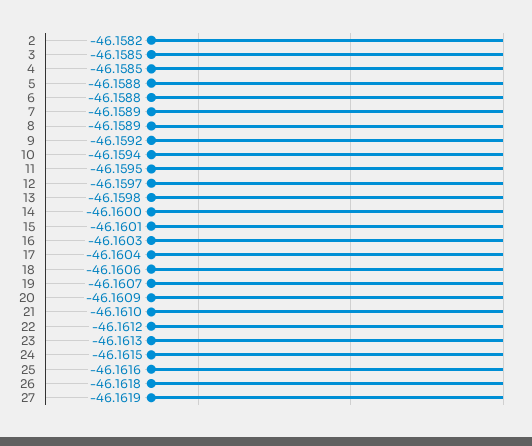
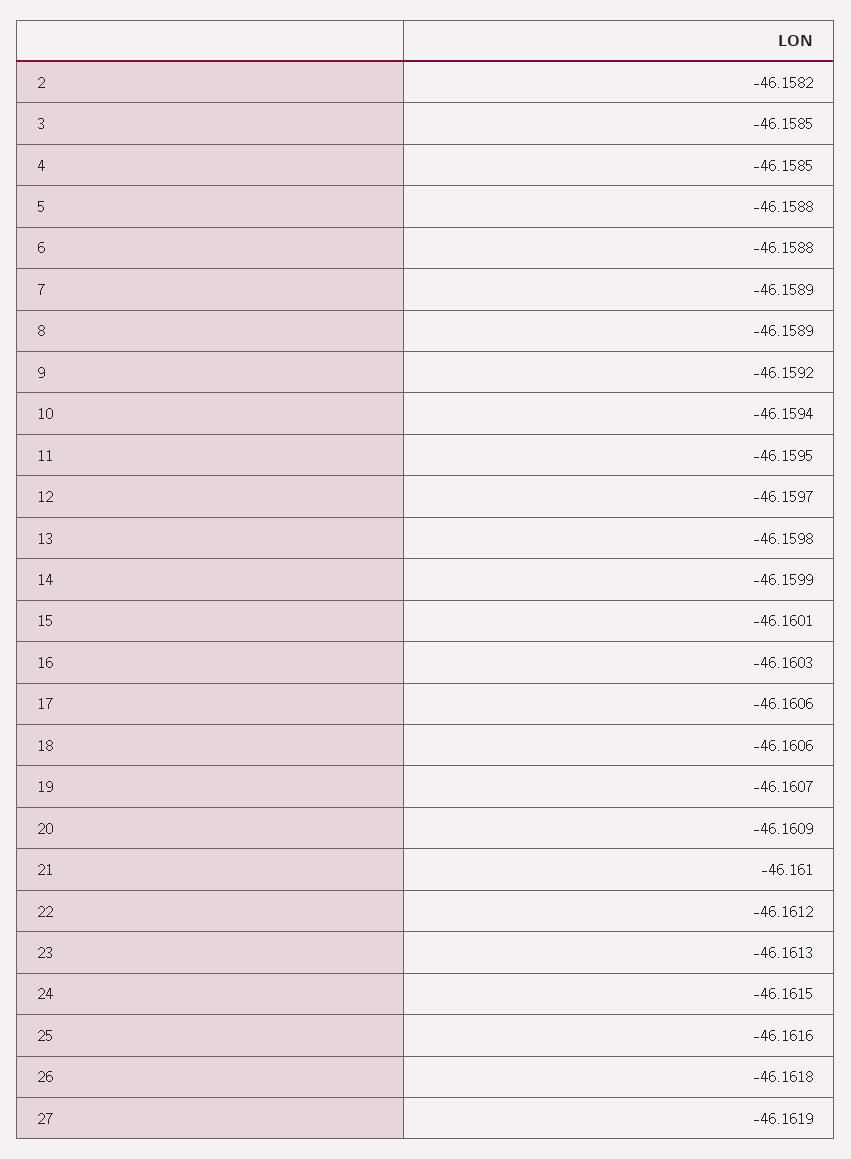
  {
    "2": -46.1582,
    "3": -46.1585,
    "4": -46.1585,
    "5": -46.1588,
    "6": -46.1588,
    "7": -46.1589,
    "8": -46.1589,
    "9": -46.1592,
    "10": -46.1594,
    "11": -46.1595,
    "12": -46.1597,
    "13": -46.1598,
-   "14": -46.16,
+   "14": -46.1599,
    "15": -46.1601,
    "16": -46.1603,
-   "17": -46.1604,
+   "17": -46.1606,
    "18": -46.1606,
    "19": -46.1607,
    "20": -46.1609,
    "21": -46.161,
    "22": -46.1612,
    "23": -46.1613,
    "24": -46.1615,
    "25": -46.1616,
    "26": -46.1618,
    "27": -46.1619
  }

